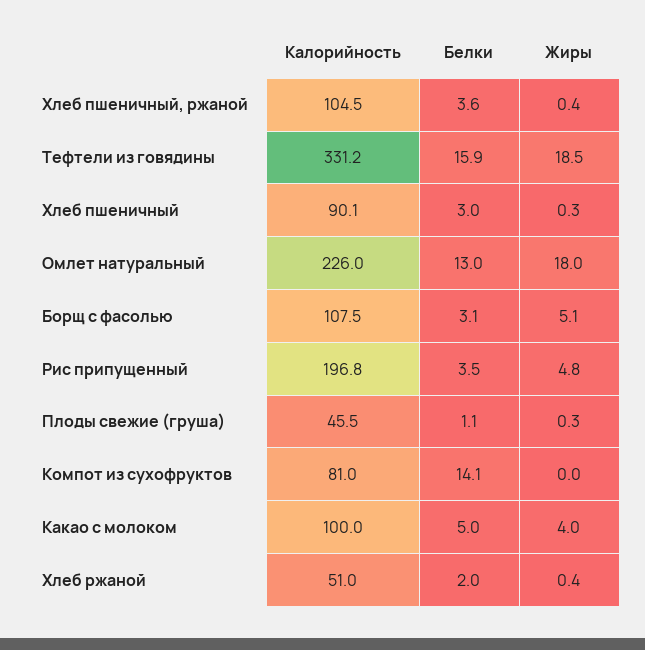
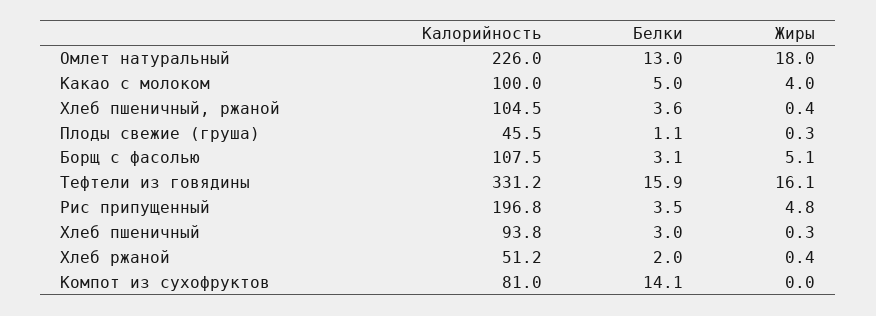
  {
    "Калорийность": {
      "Хлеб пшеничный, ржаной": 104.5,
      "Тефтели из говядины": 331.2,
-     "Хлеб пшеничный": 90.1,
+     "Хлеб пшеничный": 93.8,
      "Омлет натуральный": 226,
      "Борщ с фасолью": 107.5,
      "Рис припущенный": 196.8,
      "Плоды свежие (груша)": 45.5,
      "Компот из сухофруктов": 81,
      "Какао с молоком": 100,
-     "Хлеб ржаной": 51
+     "Хлеб ржаной": 51.2
    },
    "Белки": {
      "Хлеб пшеничный, ржаной": 3.6,
      "Тефтели из говядины": 15.9,
      "Хлеб пшеничный": 3,
      "Омлет натуральный": 13,
      "Борщ с фасолью": 3.1,
      "Рис припущенный": 3.5,
      "Плоды свежие (груша)": 1.1,
      "Компот из сухофруктов": 14.1,
      "Какао с молоком": 5,
      "Хлеб ржаной": 2
    },
    "Жиры": {
      "Хлеб пшеничный, ржаной": 0.4,
-     "Тефтели из говядины": 18.5,
+     "Тефтели из говядины": 16.1,
      "Хлеб пшеничный": 0.3,
      "Омлет натуральный": 18,
      "Борщ с фасолью": 5.1,
      "Рис припущенный": 4.8,
      "Плоды свежие (груша)": 0.3,
      "Компот из сухофруктов": 0,
      "Какао с молоком": 4,
      "Хлеб ржаной": 0.4
    }
  }

